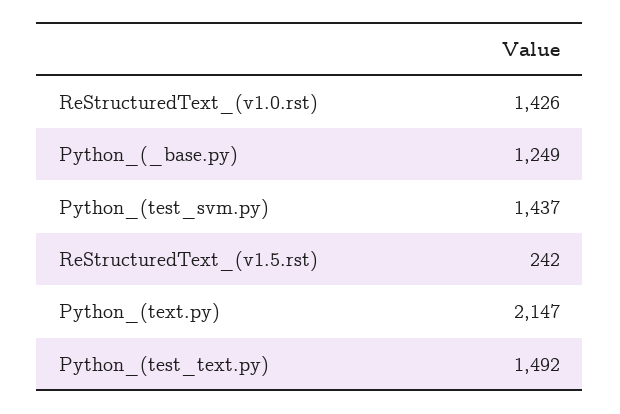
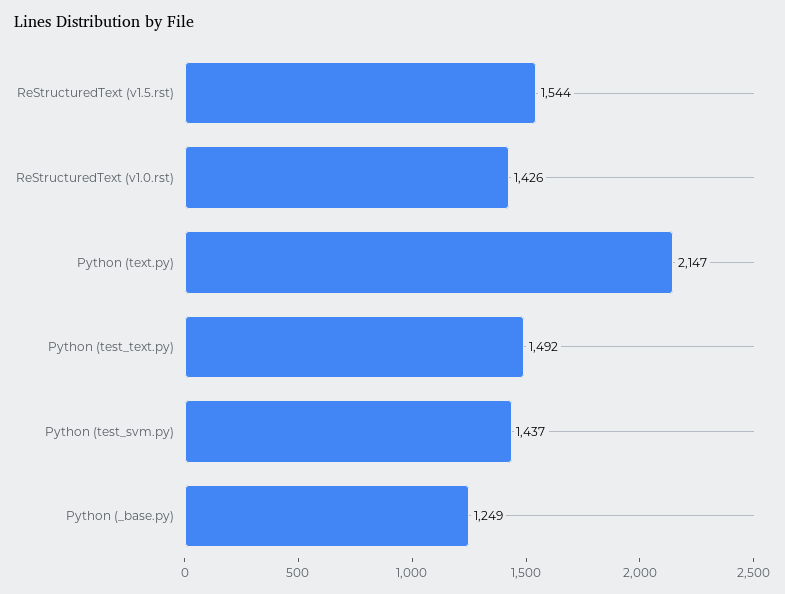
  {
    "ReStructuredText_(v1.0.rst)": 1426,
    "Python_(_base.py)": 1249,
    "Python_(test_svm.py)": 1437,
-   "ReStructuredText_(v1.5.rst)": 242,
+   "ReStructuredText_(v1.5.rst)": 1544,
    "Python_(text.py)": 2147,
    "Python_(test_text.py)": 1492
  }

